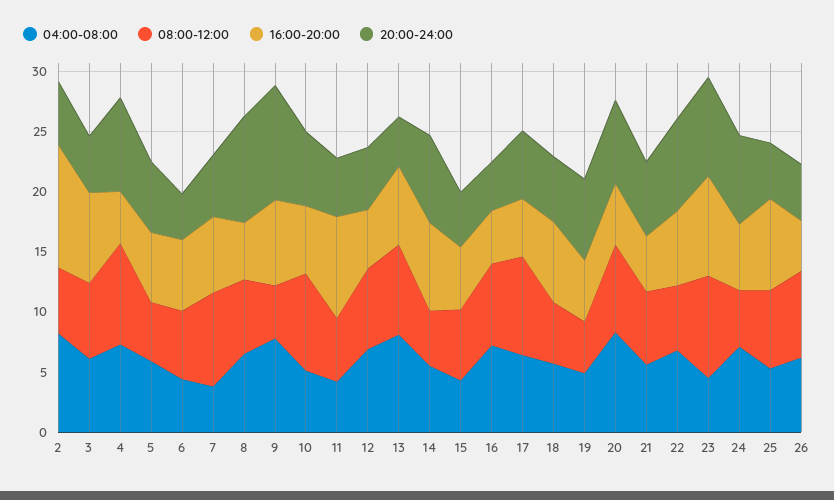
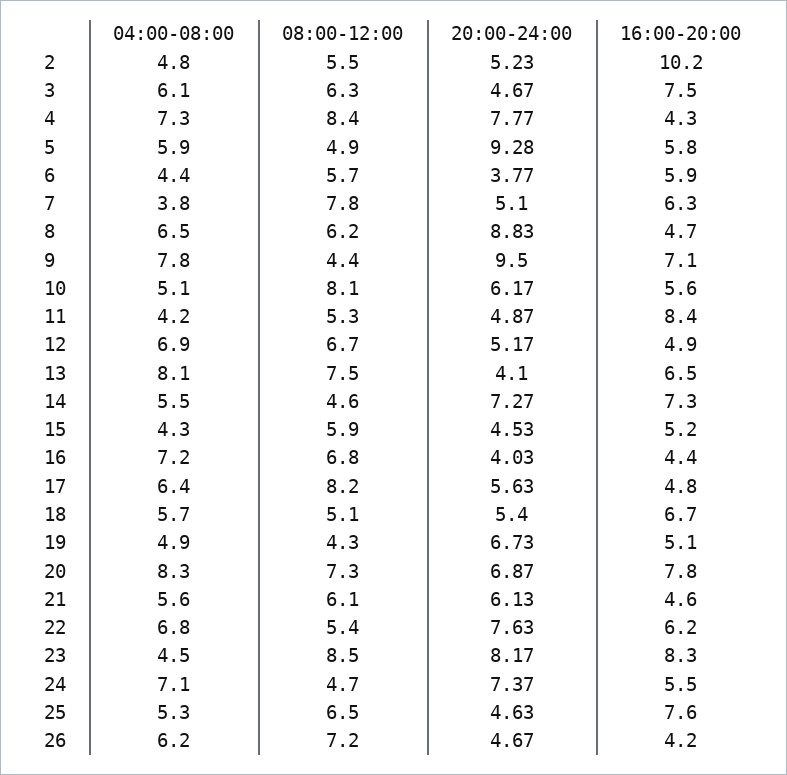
  {
    "04:00-08:00": {
-     "2": 8,
+     "2": 4.8,
      "3": 6.1,
      "4": 7.3,
      "5": 5.9,
      "6": 4.4,
      "7": 3.8,
      "8": 6.5,
      "9": 7.8,
      "10": 5.1,
      "11": 4.2,
      "12": 6.9,
      "13": 8.1,
      "14": 5.5,
      "15": 4.3,
      "16": 7.2,
      "17": 6.4,
      "18": 5.7,
      "19": 4.9,
      "20": 8.3,
      "21": 5.6,
      "22": 6.8,
      "23": 4.5,
      "24": 7.1,
      "25": 5.3,
      "26": 6.2
    },
    "08:00-12:00": {
      "2": 5.5,
      "3": 6.3,
      "4": 8.4,
      "5": 4.9,
      "6": 5.7,
      "7": 7.8,
      "8": 6.2,
      "9": 4.4,
      "10": 8.1,
      "11": 5.3,
      "12": 6.7,
      "13": 7.5,
      "14": 4.6,
      "15": 5.9,
      "16": 6.8,
      "17": 8.2,
      "18": 5.1,
      "19": 4.3,
      "20": 7.3,
      "21": 6.1,
      "22": 5.4,
      "23": 8.5,
      "24": 4.7,
      "25": 6.5,
      "26": 7.2
    },
    "16:00-20:00": {
      "2": 10.2,
      "3": 7.5,
      "4": 4.3,
      "5": 5.8,
      "6": 5.9,
      "7": 6.3,
      "8": 4.7,
      "9": 7.1,
      "10": 5.6,
      "11": 8.4,
      "12": 4.9,
      "13": 6.5,
      "14": 7.3,
      "15": 5.2,
      "16": 4.4,
      "17": 4.8,
      "18": 6.7,
      "19": 5.1,
-     "20": 5,
+     "20": 7.8,
      "21": 4.6,
      "22": 6.2,
      "23": 8.3,
      "24": 5.5,
      "25": 7.6,
      "26": 4.2
    },
    "20:00-24:00": {
      "2": 5.23,
      "3": 4.67,
      "4": 7.77,
-     "5": 6,
+     "5": 9.28,
      "6": 3.77,
      "7": 5.1,
      "8": 8.83,
      "9": 9.5,
      "10": 6.17,
      "11": 4.87,
      "12": 5.17,
      "13": 4.1,
      "14": 7.27,
      "15": 4.53,
      "16": 4.03,
      "17": 5.63,
      "18": 5.4,
      "19": 6.73,
      "20": 6.87,
      "21": 6.13,
      "22": 7.63,
      "23": 8.17,
      "24": 7.37,
      "25": 4.63,
      "26": 4.67
    }
  }

